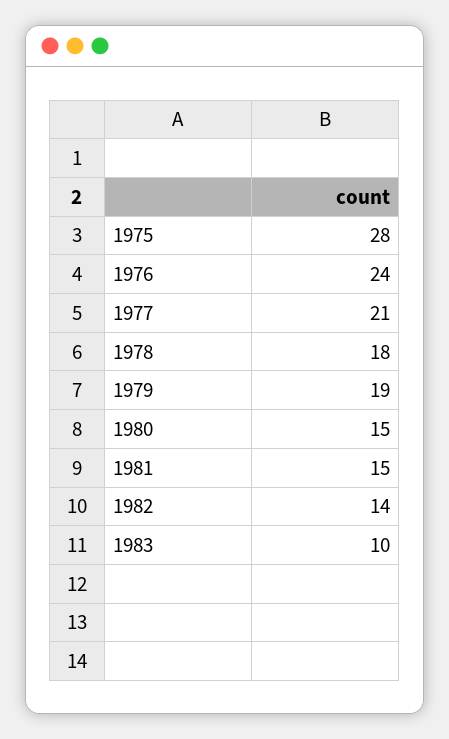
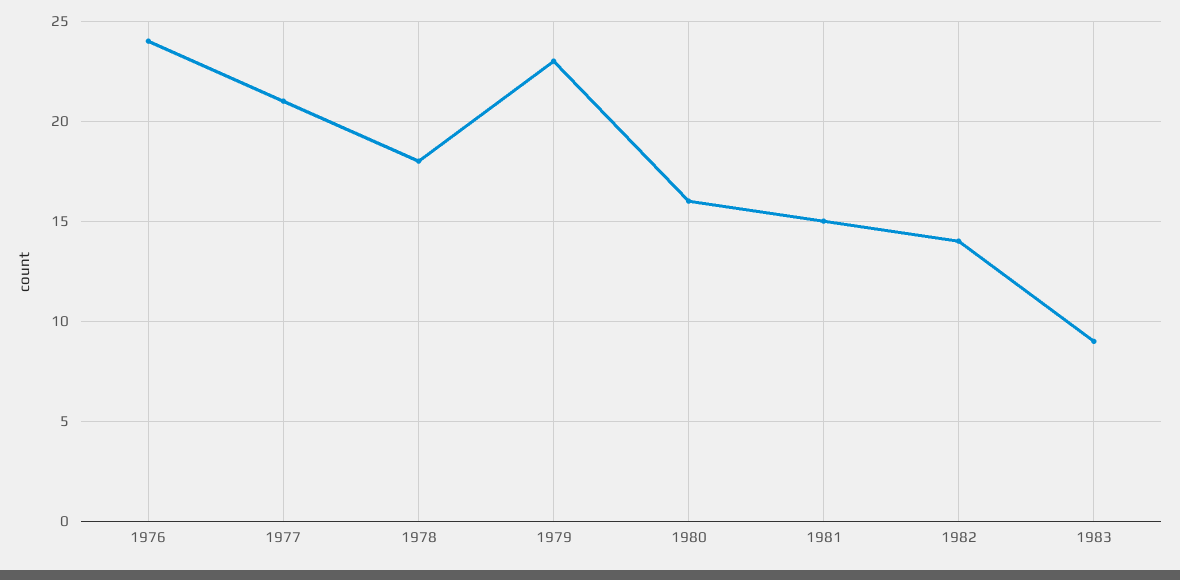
  {
-   "1975": 28,
    "1976": 24,
    "1977": 21,
    "1978": 18,
-   "1979": 19,
+   "1979": 23,
-   "1980": 15,
+   "1980": 16,
    "1981": 15,
    "1982": 14,
-   "1983": 10
+   "1983": 9
  }

